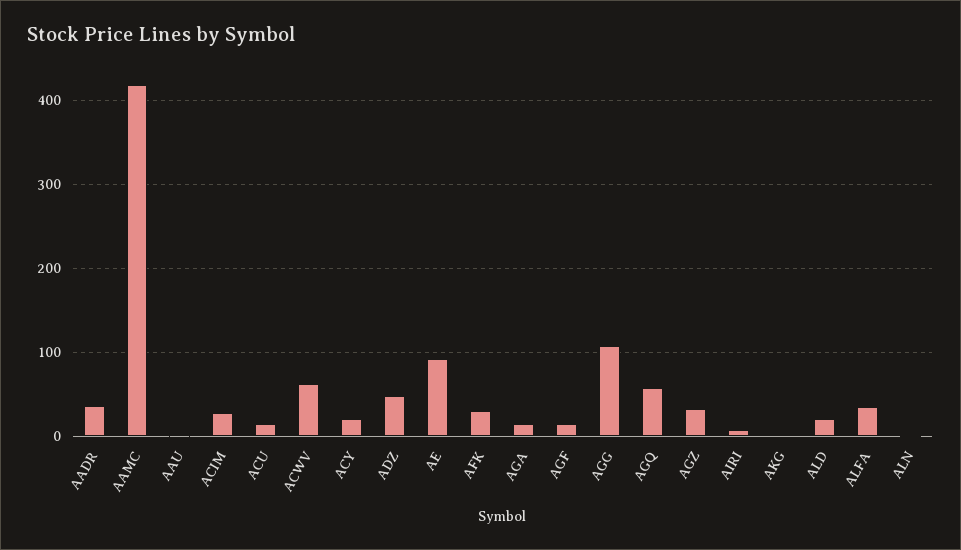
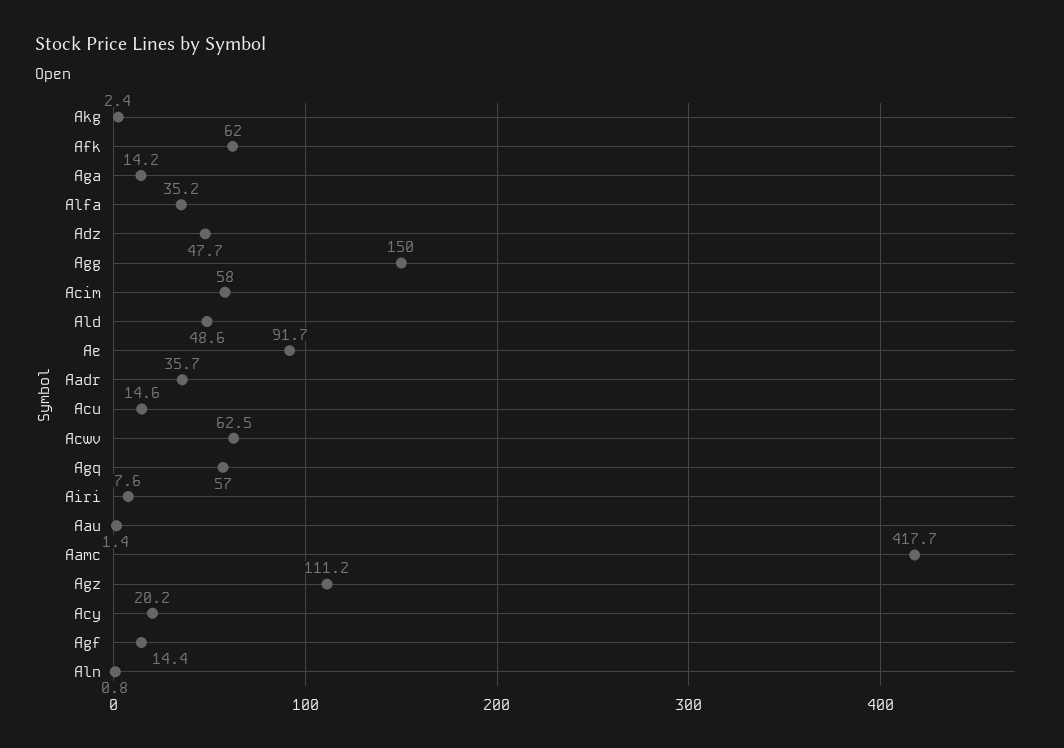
  {
    "AADR": 35.7,
    "AAMC": 417.7,
    "AAU": 1.4,
-   "ACIM": 30,
+   "ACIM": 58,
    "ACU": 14.6,
    "ACWV": 62.5,
    "ACY": 20.2,
    "ADZ": 47.7,
    "AE": 91.7,
-   "AFK": 30,
+   "AFK": 62,
    "AGA": 14.2,
    "AGF": 14.4,
-   "AGG": 110,
+   "AGG": 150,
    "AGQ": 57,
-   "AGZ": 30,
+   "AGZ": 111.2,
    "AIRI": 7.6,
    "AKG": 2.4,
-   "ALD": 20,
+   "ALD": 48.6,
    "ALFA": 35.2,
    "ALN": 0.8
  }

